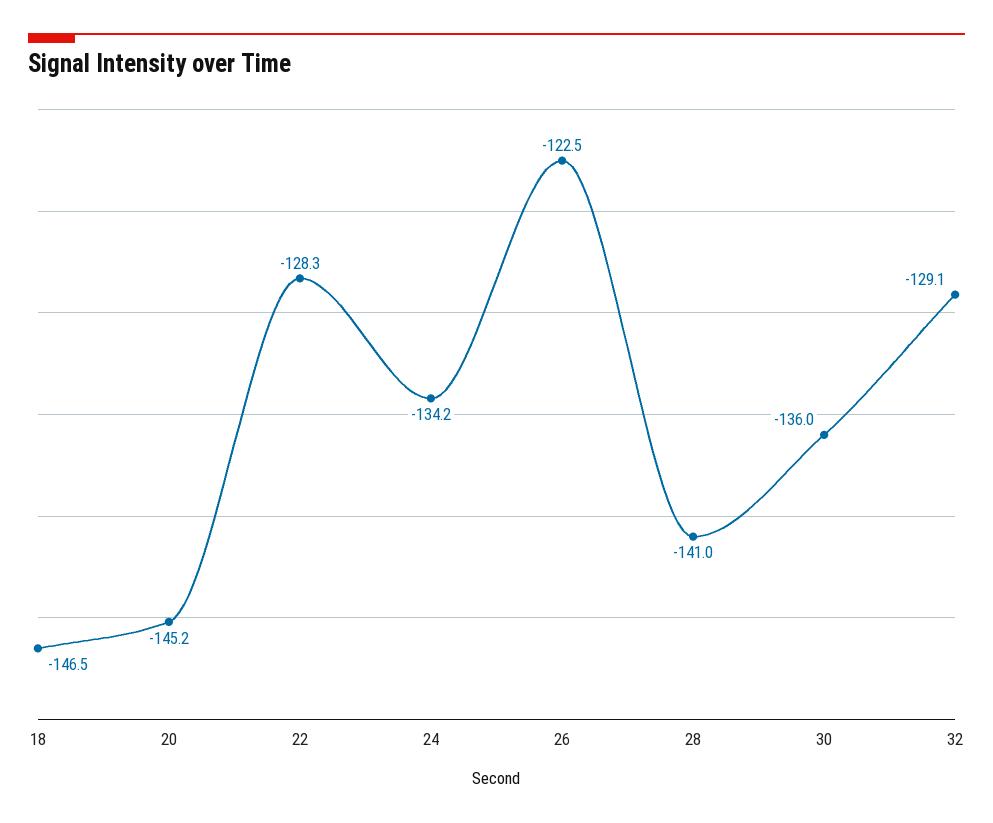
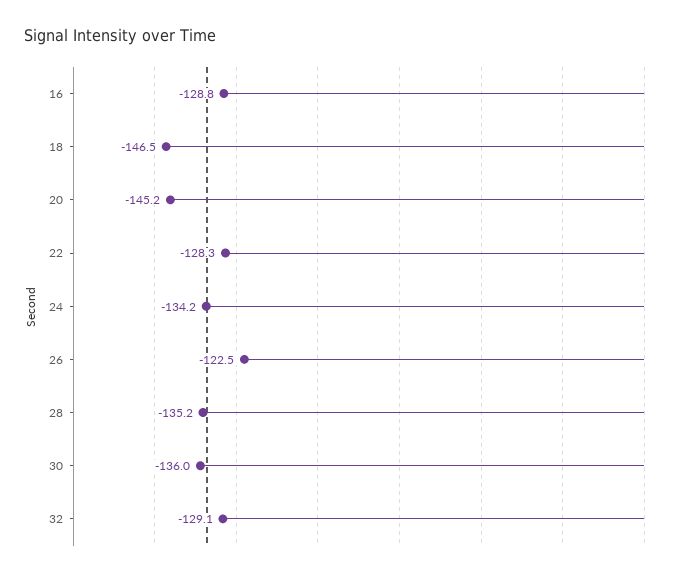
  {
    "18": -146.5,
    "20": -145.2,
    "22": -128.3,
    "24": -134.2,
    "26": -122.5,
-   "28": -141,
+   "28": -135.2,
    "30": -136,
-   "32": -129.1
+   "32": -129.1,
+   "16": -128.8
  }

